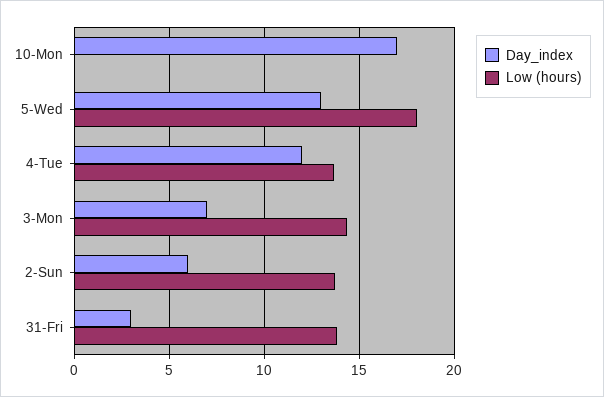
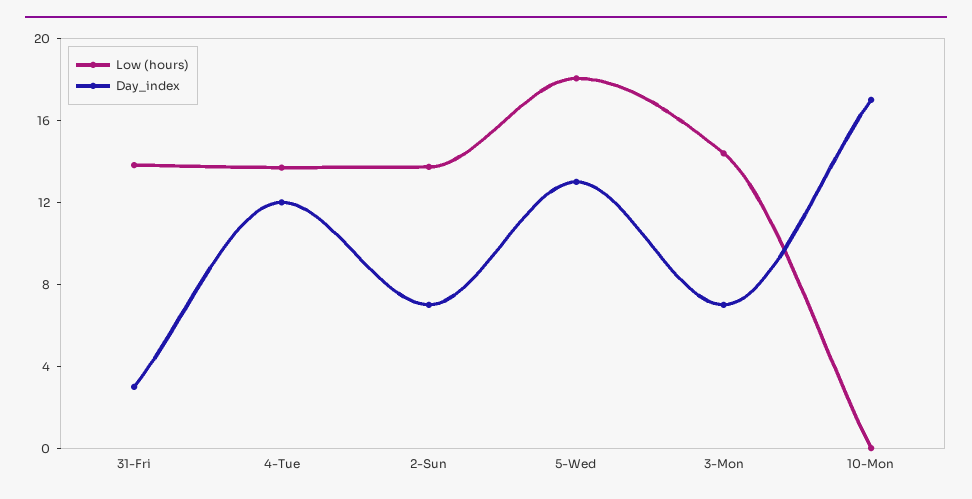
  {
    "Day_index": {
      "10-Mon": 17,
      "5-Wed": 13,
      "4-Tue": 12,
      "3-Mon": 7,
-     "2-Sun": 6,
+     "2-Sun": 7,
      "31-Fri": 3
    },
    "Low (hours)": {
      "10-Mon": 0,
      "5-Wed": 18,
      "4-Tue": 13.5,
      "3-Mon": 14.5,
      "2-Sun": 13.5,
      "31-Fri": 14
    }
  }

